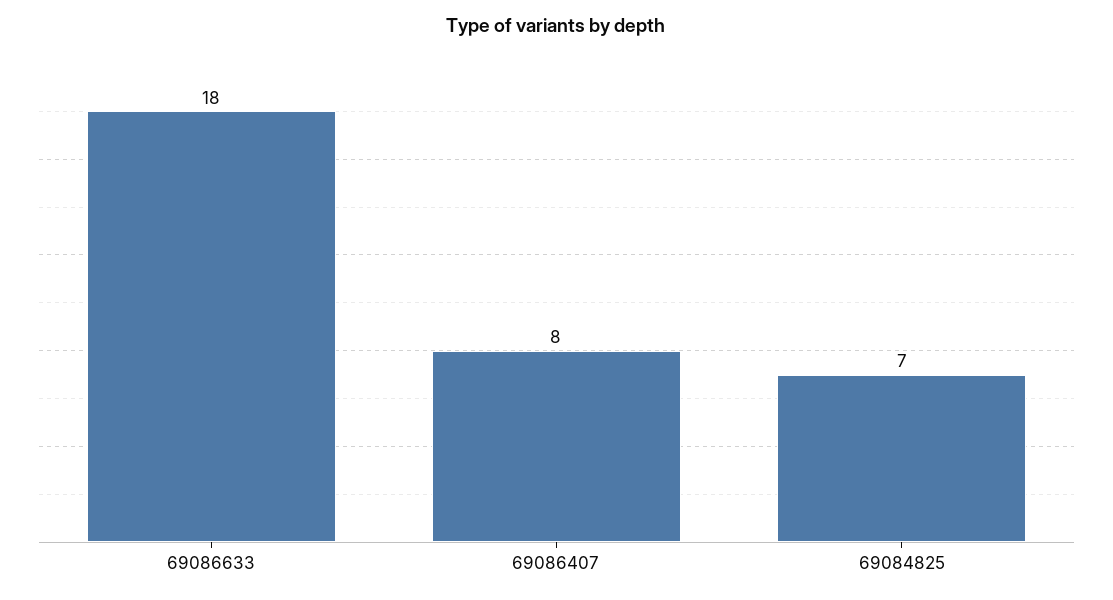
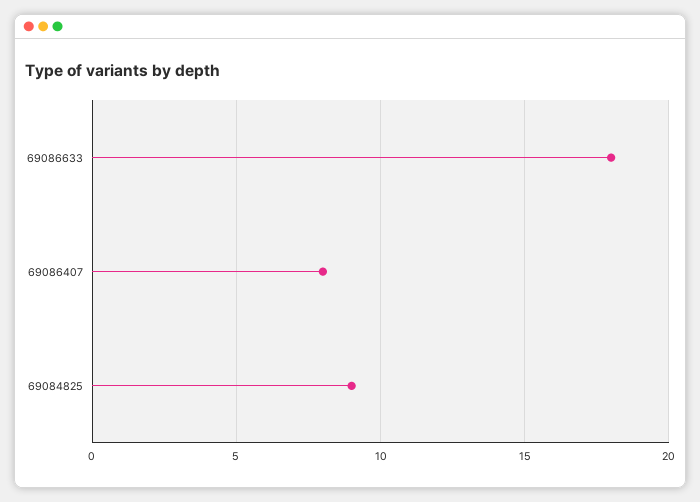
  {
    "69086633": 18,
    "69086407": 8,
-   "69084825": 7
+   "69084825": 9
  }

